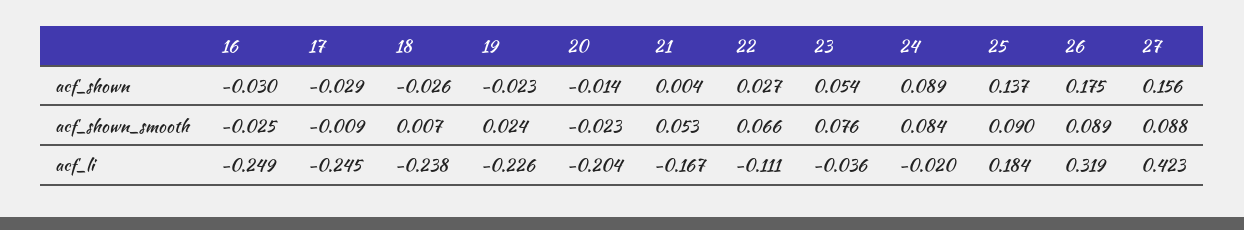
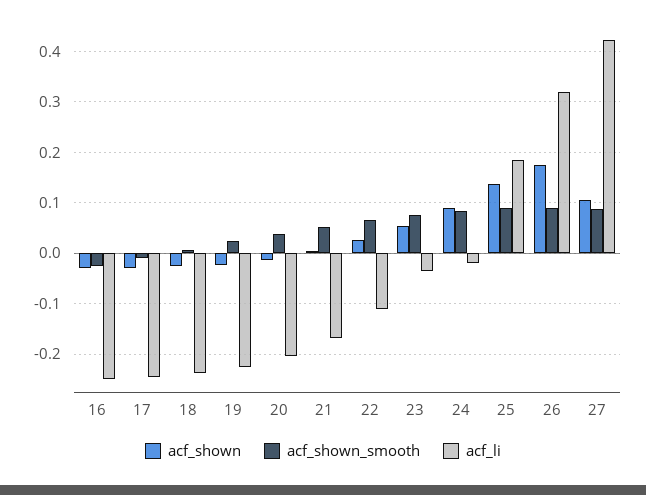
  {
    "acf_shown": {
      "16": -0.03,
      "17": -0.029,
      "18": -0.026,
      "19": -0.023,
      "20": -0.014,
      "21": 0.004,
      "22": 0.027,
      "23": 0.054,
      "24": 0.089,
      "25": 0.137,
      "26": 0.175,
-     "27": 0.156
+     "27": 0.1
    },
    "acf_shown_smooth": {
      "16": -0.025,
      "17": -0.009,
      "18": 0.007,
      "19": 0.024,
-     "20": -0.023,
+     "20": 0.04,
      "21": 0.053,
      "22": 0.066,
      "23": 0.076,
      "24": 0.084,
      "25": 0.09,
      "26": 0.089,
      "27": 0.088
    },
    "acf_li": {
      "16": -0.249,
      "17": -0.245,
      "18": -0.238,
      "19": -0.226,
      "20": -0.204,
      "21": -0.167,
      "22": -0.111,
      "23": -0.036,
      "24": -0.02,
      "25": 0.184,
      "26": 0.319,
      "27": 0.423
    }
  }

